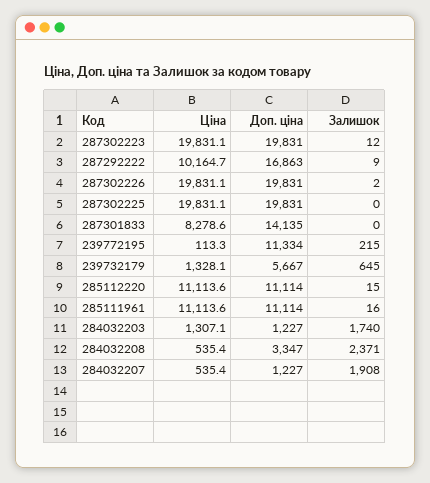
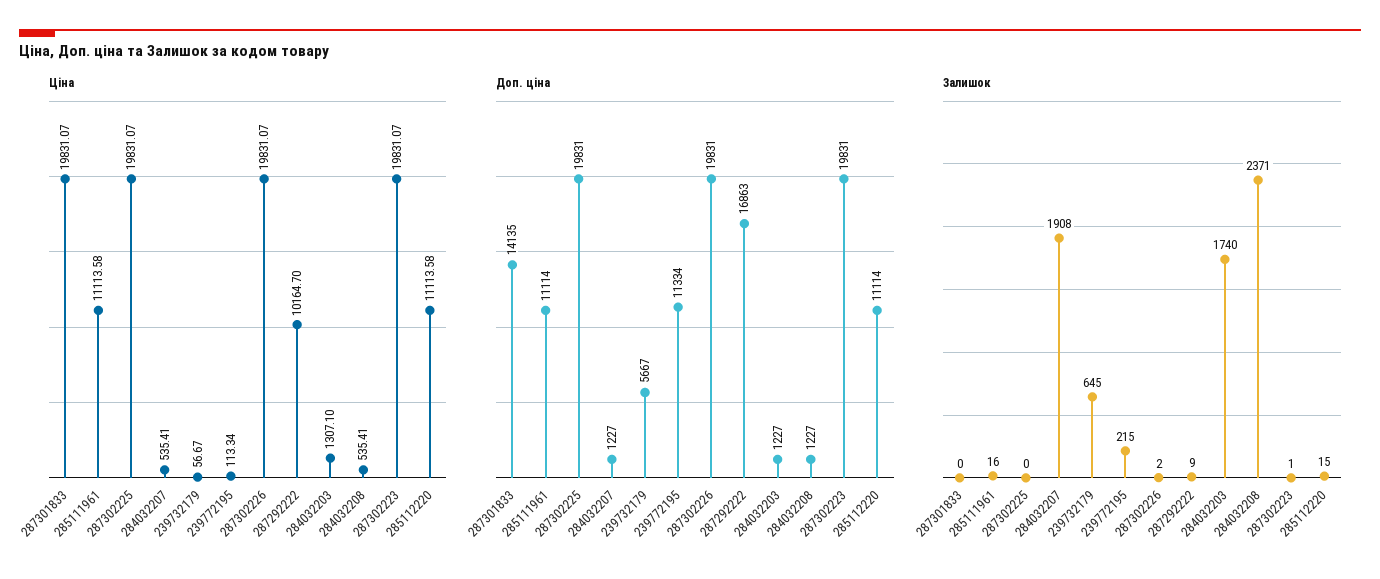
  {
    "Ціна": {
      "287302223": 19831.07,
      "287292222": 10164.7,
      "287302226": 19831.07,
      "287302225": 19831.07,
-     "287301833": 8278.6,
+     "287301833": 19831.07,
      "239772195": 113.34,
-     "239732179": 1328.1,
+     "239732179": 56.67,
      "285112220": 11113.58,
      "285111961": 11113.58,
      "284032203": 1307.1,
      "284032208": 535.41,
      "284032207": 535.41
    },
    "Доп. ціна": {
      "287302223": 19831,
      "287292222": 16863,
      "287302226": 19831,
      "287302225": 19831,
      "287301833": 14135,
      "239772195": 11334,
      "239732179": 5667,
      "285112220": 11114,
      "285111961": 11114,
      "284032203": 1227,
-     "284032208": 3347,
+     "284032208": 1227,
      "284032207": 1227
    },
    "Залишок": {
-     "287302223": 12,
+     "287302223": 1,
      "287292222": 9,
      "287302226": 2,
      "287302225": 0,
      "287301833": 0,
      "239772195": 215,
      "239732179": 645,
      "285112220": 15,
      "285111961": 16,
      "284032203": 1740,
      "284032208": 2371,
      "284032207": 1908
    }
  }

